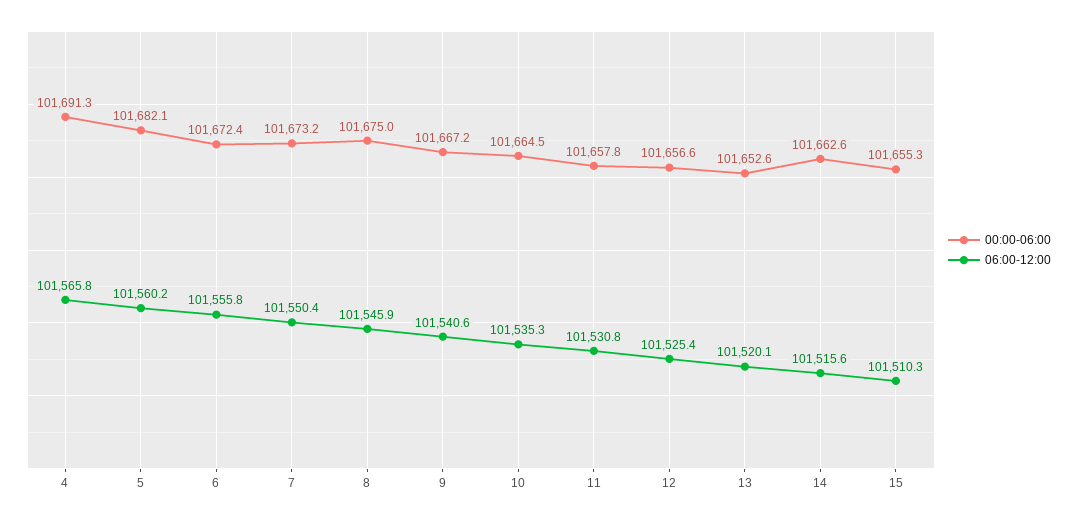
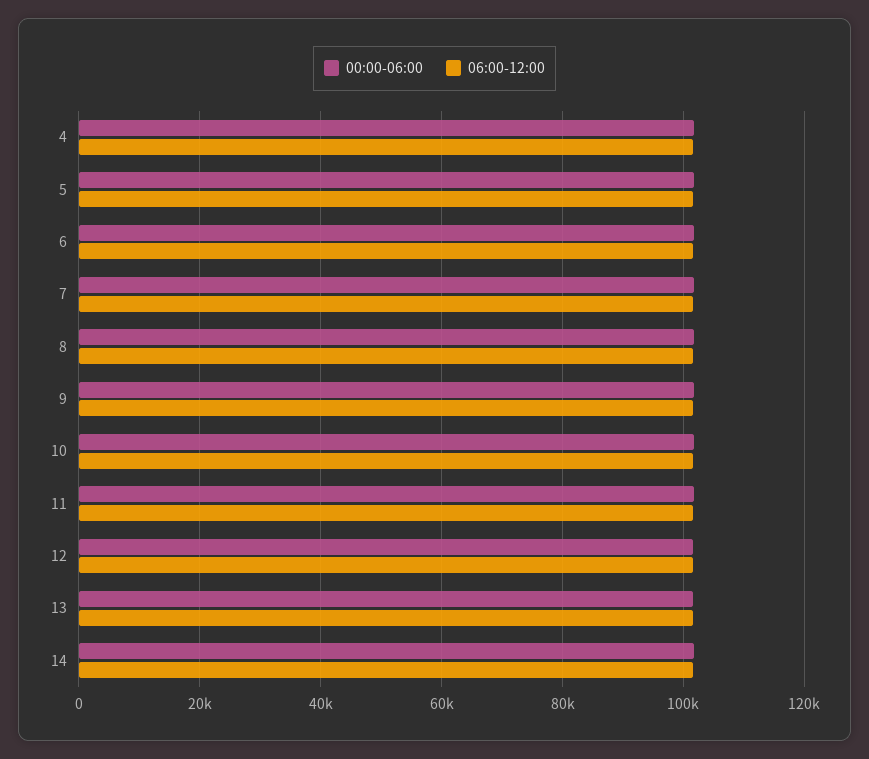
  {
    "00:00-06:00": {
      "4": 101691.3,
      "5": 101682.1,
      "6": 101672.4,
      "7": 101673.2,
      "8": 101675,
      "9": 101667.2,
      "10": 101664.5,
      "11": 101657.8,
      "12": 101656.6,
      "13": 101652.6,
-     "14": 101662.6,
+     "14": 101662.6
-     "15": 101655.3
    },
    "06:00-12:00": {
      "4": 101565.8,
      "5": 101560.2,
      "6": 101555.8,
      "7": 101550.4,
      "8": 101545.9,
      "9": 101540.6,
      "10": 101535.3,
      "11": 101530.8,
      "12": 101525.4,
      "13": 101520.1,
-     "14": 101515.6,
+     "14": 101515.6
-     "15": 101510.3
    }
  }

